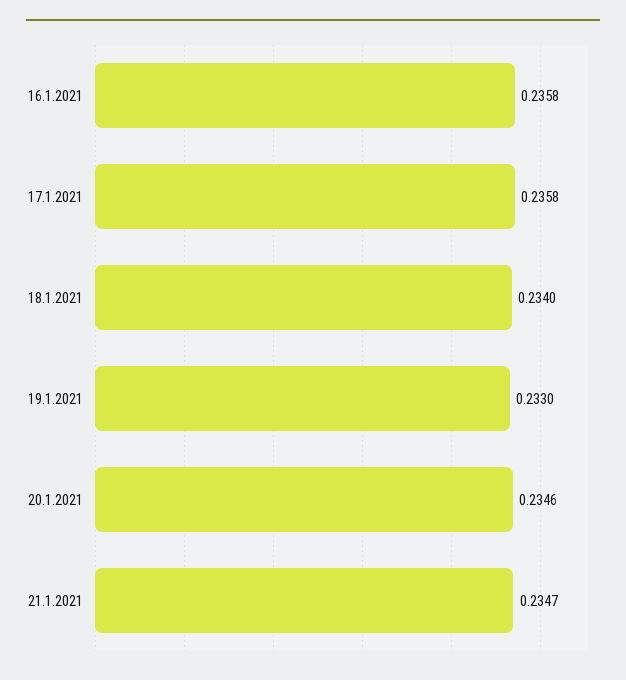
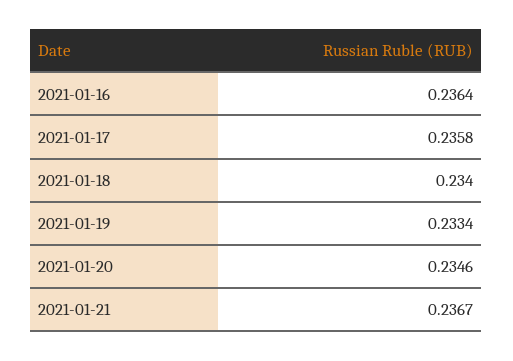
  {
-   "16.1.2021": 0.2358,
+   "16.1.2021": 0.2364,
    "17.1.2021": 0.2358,
    "18.1.2021": 0.234,
-   "19.1.2021": 0.233,
+   "19.1.2021": 0.2334,
    "20.1.2021": 0.2346,
-   "21.1.2021": 0.2347
+   "21.1.2021": 0.2367
  }

